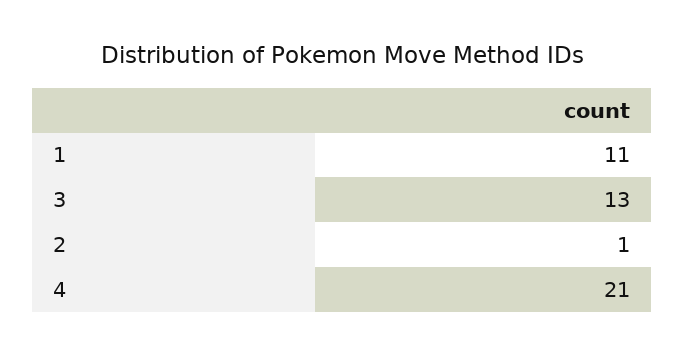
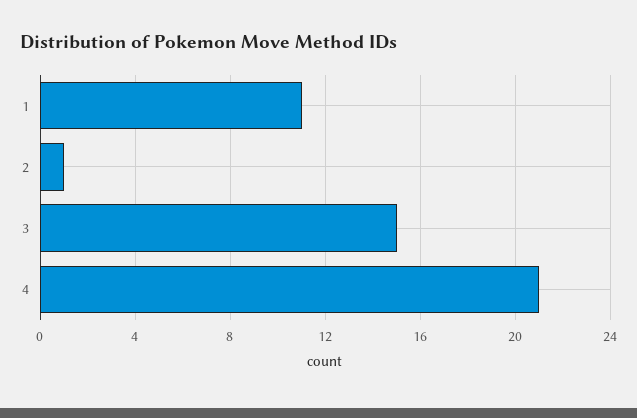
  {
    "1": 11,
-   "3": 13,
+   "3": 15,
    "2": 1,
    "4": 21
  }

